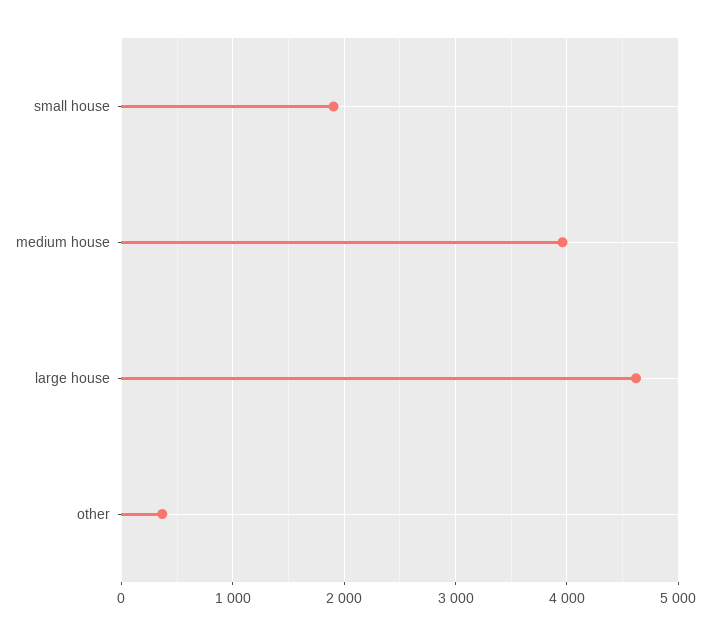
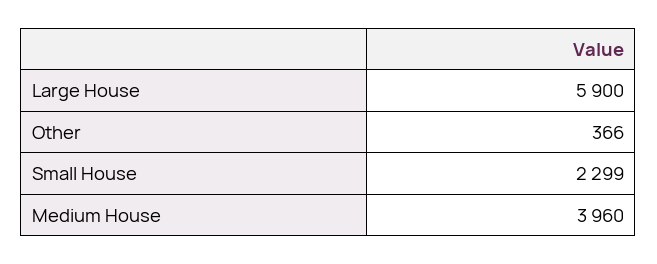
  {
-   "small house": 1900,
+   "small house": 2299,
    "medium house": 3960,
-   "large house": 4600,
+   "large house": 5900,
    "other": 366
  }

